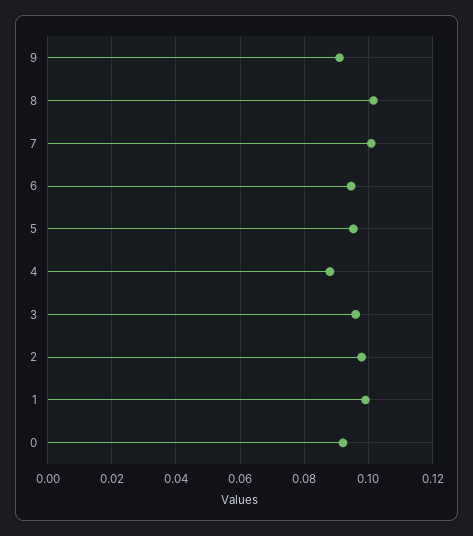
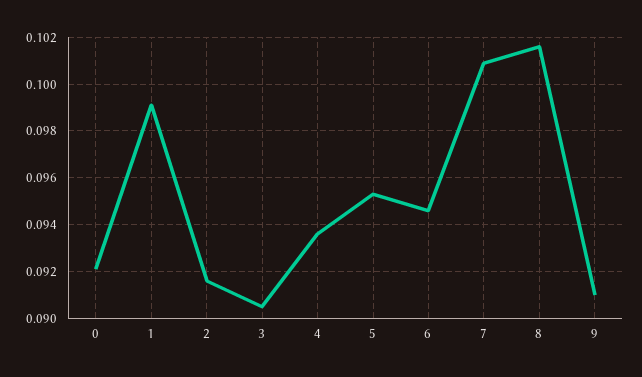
  {
    "9": 0.091,
    "8": 0.1015,
    "7": 0.101,
    "6": 0.0945,
    "5": 0.0955,
-   "4": 0.088,
+   "4": 0.0935,
-   "3": 0.096,
+   "3": 0.0905,
-   "2": 0.098,
+   "2": 0.0915,
    "1": 0.099,
    "0": 0.092
  }

